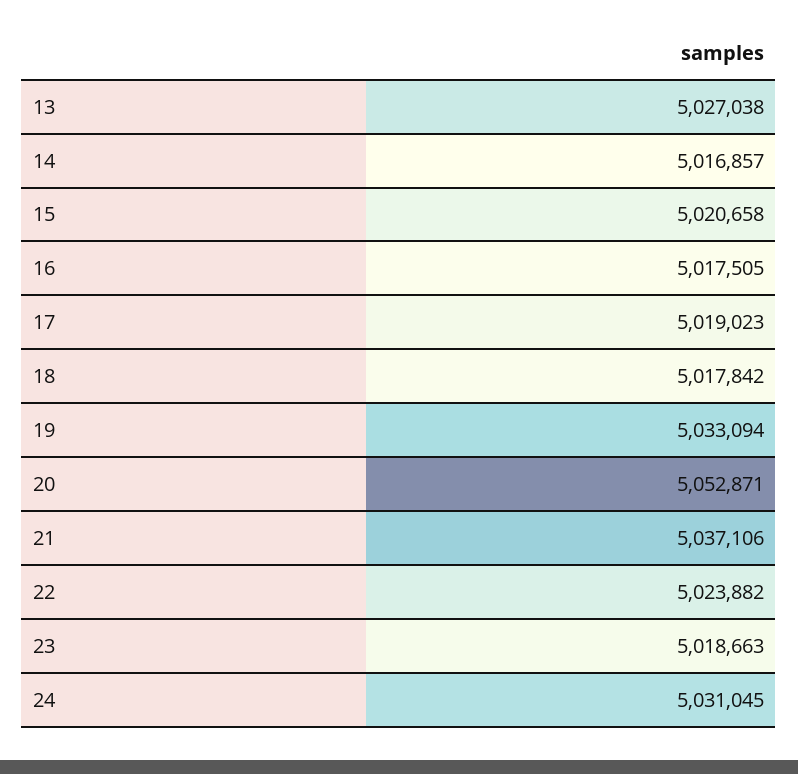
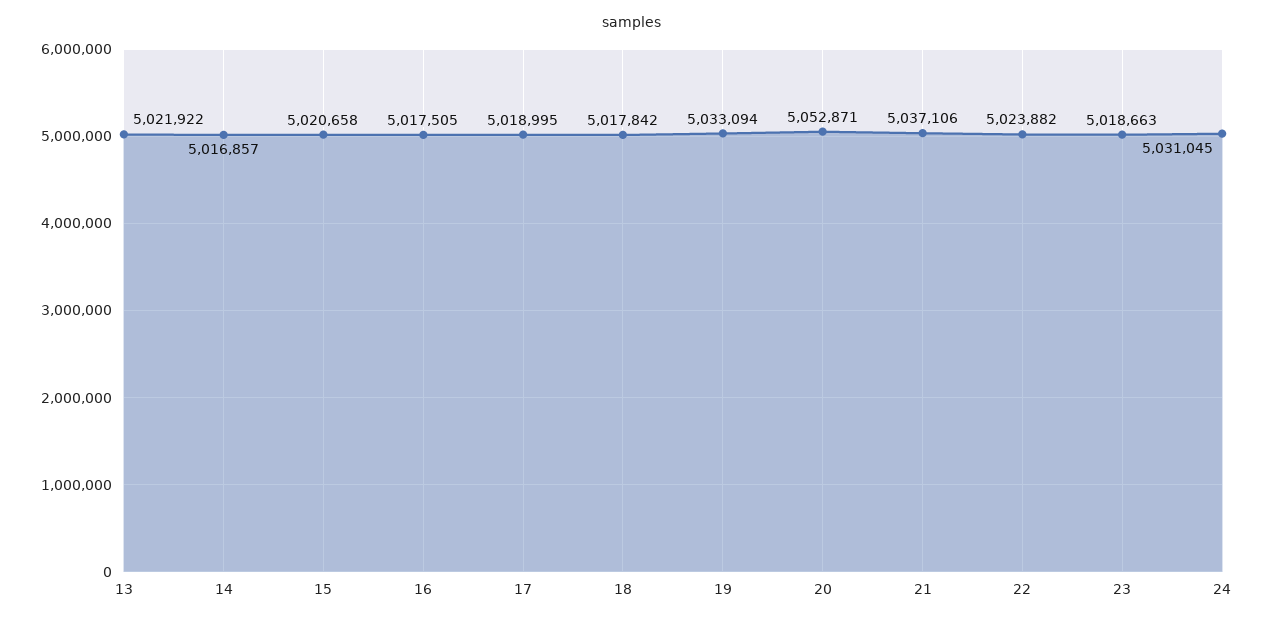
  {
-   "13": 5027038,
+   "13": 5021922,
    "14": 5016857,
    "15": 5020658,
    "16": 5017505,
-   "17": 5019023,
+   "17": 5018995,
    "18": 5017842,
    "19": 5033094,
    "20": 5052871,
    "21": 5037106,
    "22": 5023882,
    "23": 5018663,
    "24": 5031045
  }

